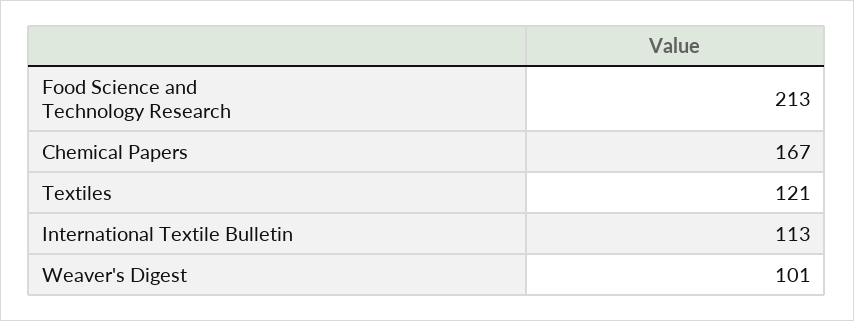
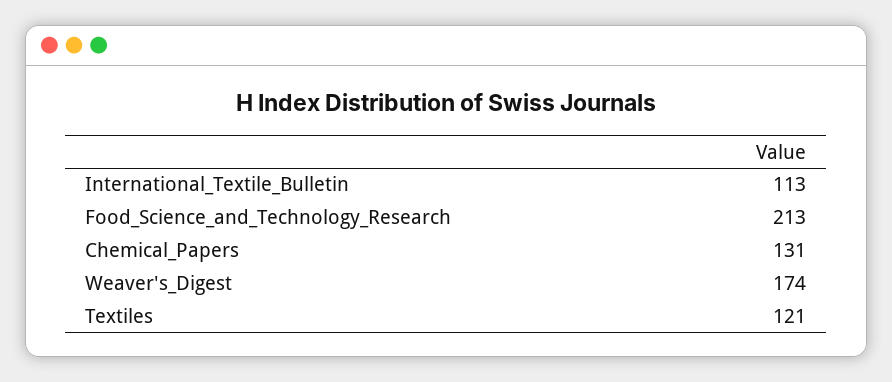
  {
    "Food Science and Technology Research": 213,
-   "Chemical Papers": 167,
+   "Chemical Papers": 131,
    "Textiles": 121,
    "International Textile Bulletin": 113,
-   "Weaver's Digest": 101
+   "Weaver's Digest": 174
  }

